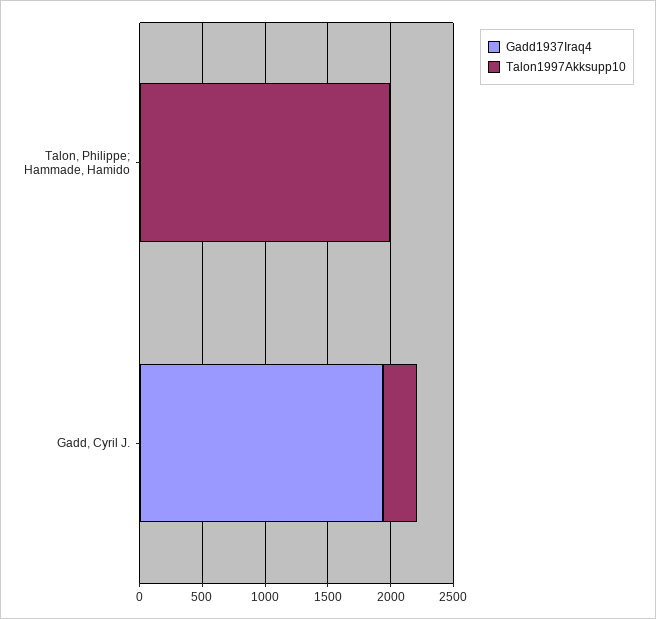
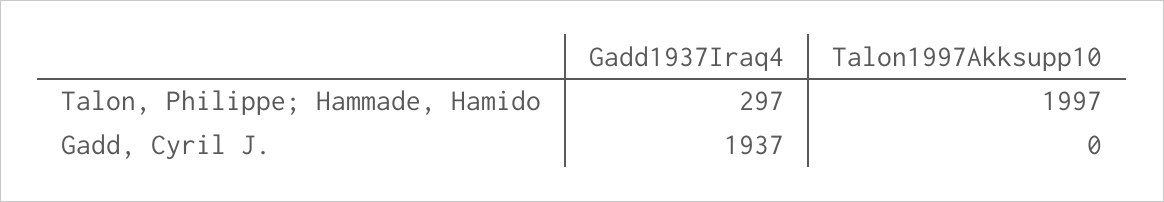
  {
    "Gadd1937Iraq4": {
-     "Talon, Philippe; Hammade, Hamido": 0,
+     "Talon, Philippe; Hammade, Hamido": 297,
      "Gadd, Cyril J.": 1937
    },
    "Talon1997Akksupp10": {
      "Talon, Philippe; Hammade, Hamido": 1997,
-     "Gadd, Cyril J.": 300
+     "Gadd, Cyril J.": 0
    }
  }

